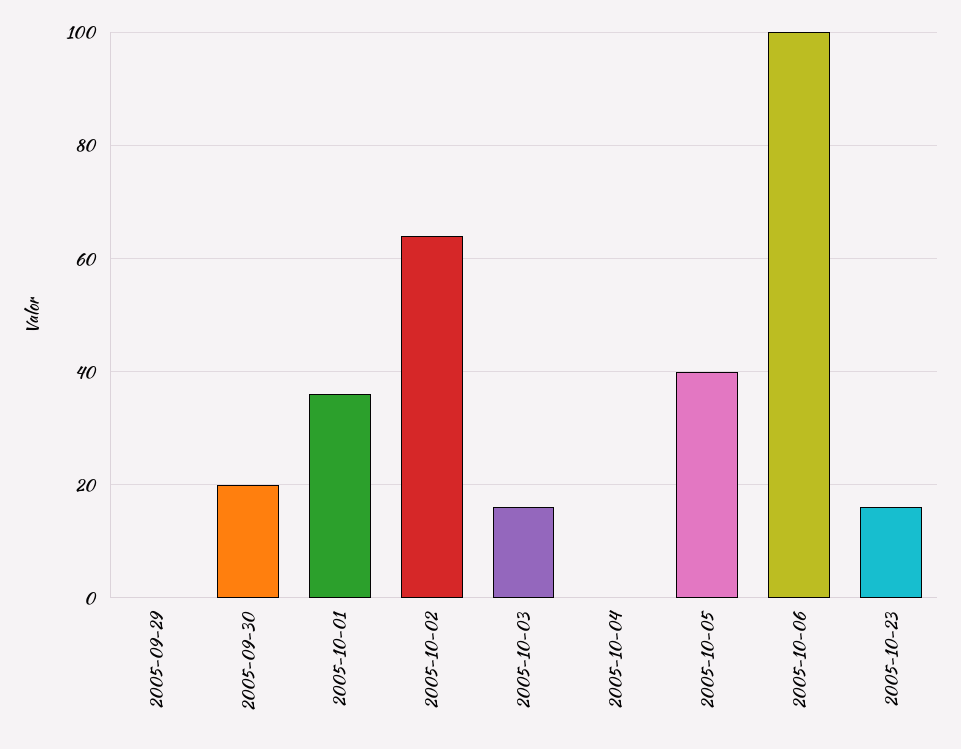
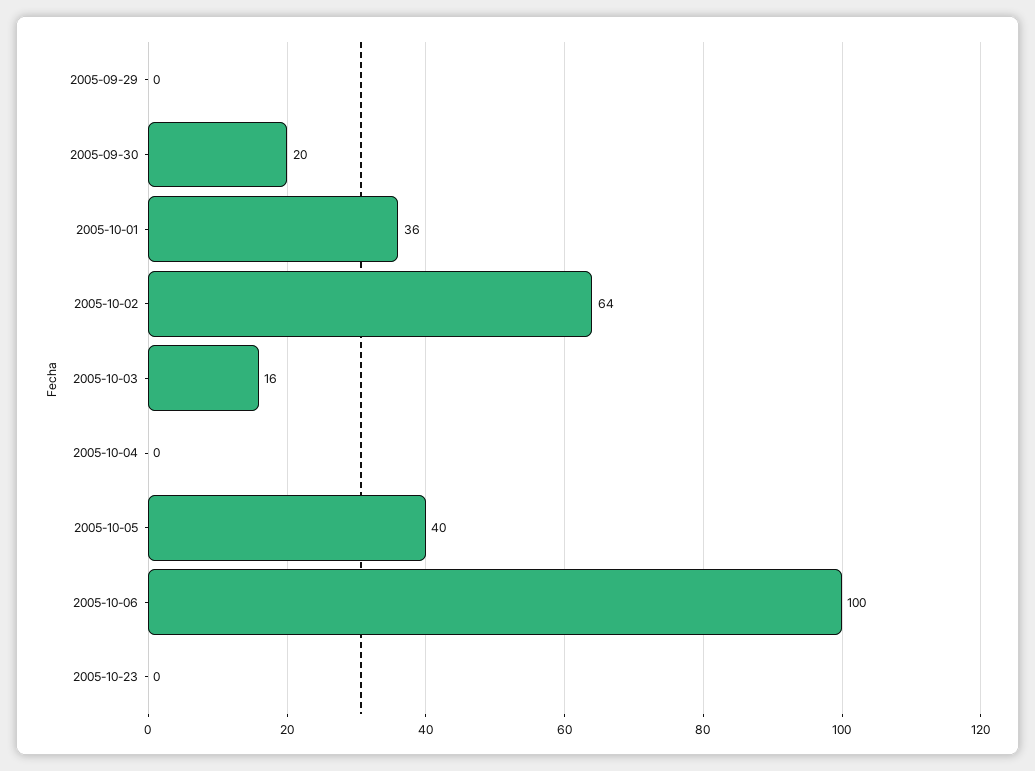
  {
    "2005-09-29": 0,
    "2005-09-30": 20,
    "2005-10-01": 36,
    "2005-10-02": 64,
    "2005-10-03": 16,
    "2005-10-04": 0,
    "2005-10-05": 40,
    "2005-10-06": 100,
-   "2005-10-23": 15
+   "2005-10-23": 0
  }

